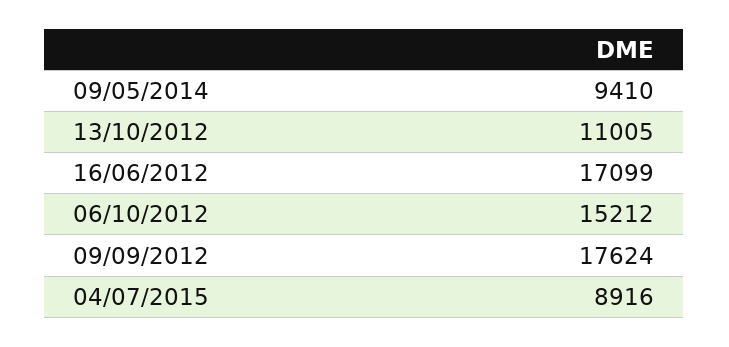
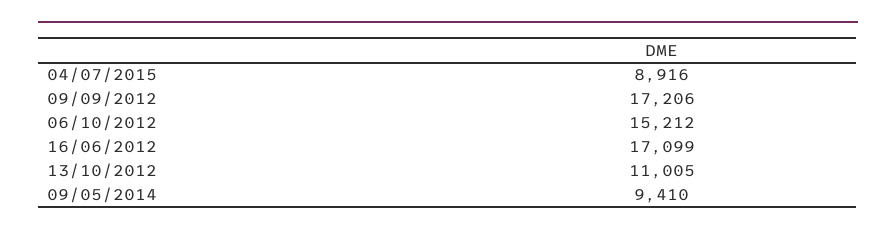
  {
    "09/05/2014": 9410,
    "13/10/2012": 11005,
    "16/06/2012": 17099,
    "06/10/2012": 15212,
-   "09/09/2012": 17624,
+   "09/09/2012": 17206,
    "04/07/2015": 8916
  }

